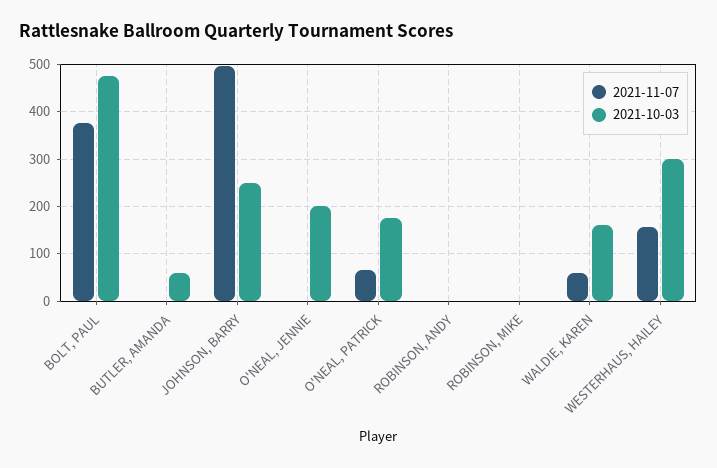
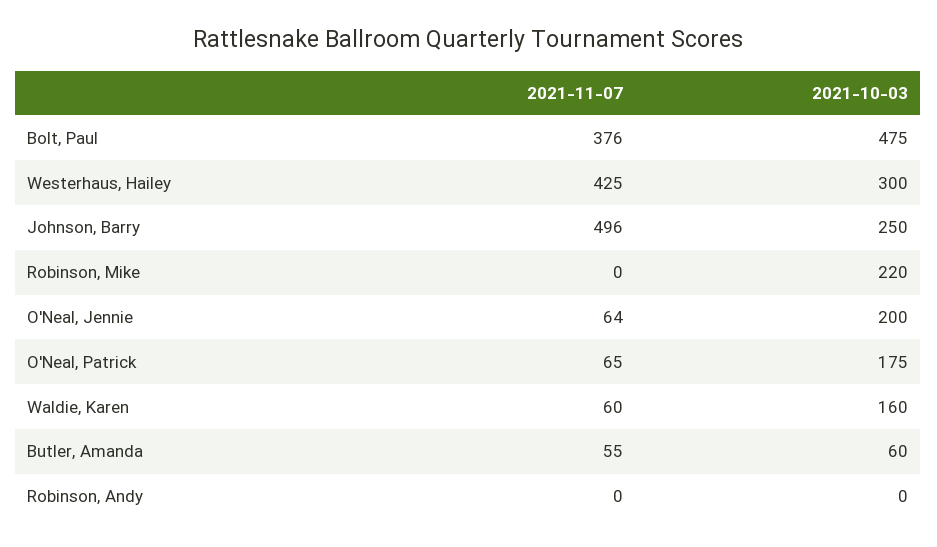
  {
    "2021-11-07": {
      "BOLT, PAUL": 376,
-     "BUTLER, AMANDA": 0,
+     "BUTLER, AMANDA": 55,
      "JOHNSON, BARRY": 496,
-     "O'NEAL, JENNIE": 0,
+     "O'NEAL, JENNIE": 64,
      "O'NEAL, PATRICK": 65,
      "ROBINSON, ANDY": 0,
      "ROBINSON, MIKE": 0,
      "WALDIE, KAREN": 60,
-     "WESTERHAUS, HAILEY": 160
+     "WESTERHAUS, HAILEY": 425
    },
    "2021-10-03": {
      "BOLT, PAUL": 475,
      "BUTLER, AMANDA": 60,
      "JOHNSON, BARRY": 250,
      "O'NEAL, JENNIE": 200,
      "O'NEAL, PATRICK": 175,
      "ROBINSON, ANDY": 0,
-     "ROBINSON, MIKE": 0,
+     "ROBINSON, MIKE": 220,
      "WALDIE, KAREN": 160,
      "WESTERHAUS, HAILEY": 300
    }
  }

